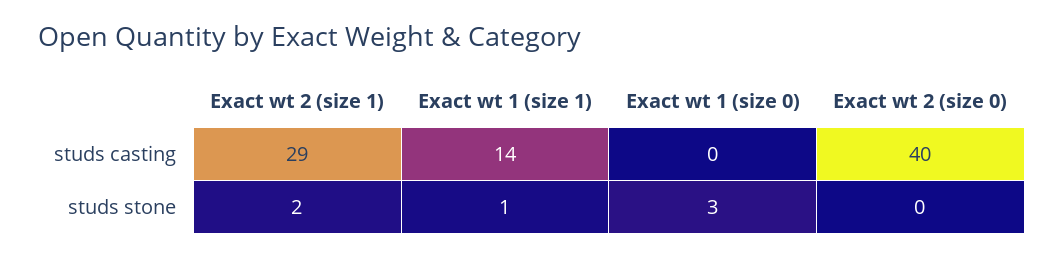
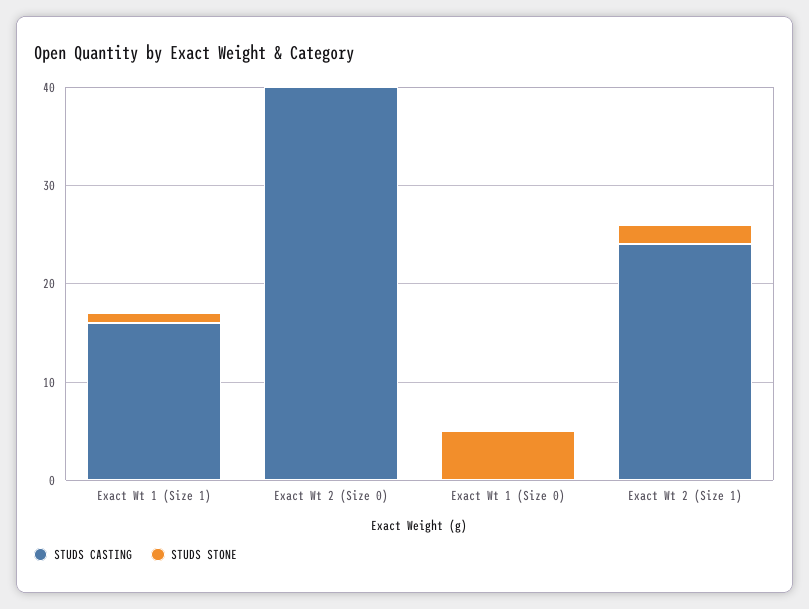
  {
    "studs casting": {
-     "Exact wt 2 (size 1)": 29,
+     "Exact wt 2 (size 1)": 24,
-     "Exact wt 1 (size 1)": 14,
+     "Exact wt 1 (size 1)": 16,
      "Exact wt 1 (size 0)": 0,
      "Exact wt 2 (size 0)": 40
    },
    "studs stone": {
      "Exact wt 2 (size 1)": 2,
      "Exact wt 1 (size 1)": 1,
-     "Exact wt 1 (size 0)": 3,
+     "Exact wt 1 (size 0)": 5,
      "Exact wt 2 (size 0)": 0
    }
  }

